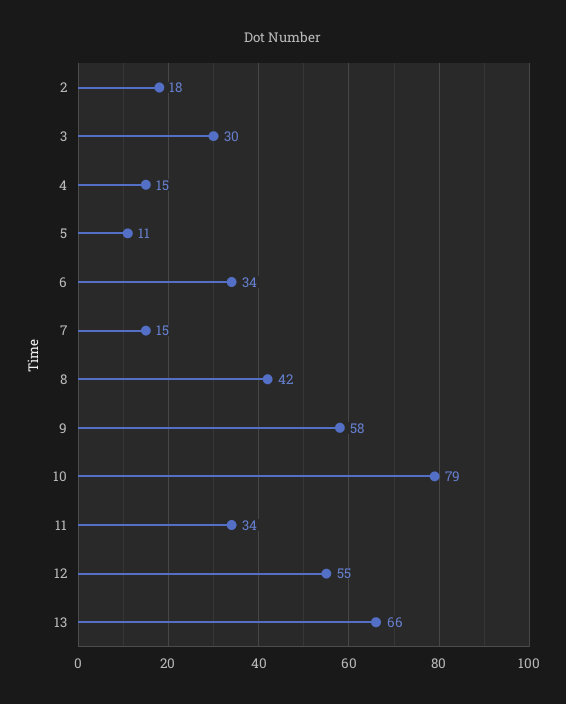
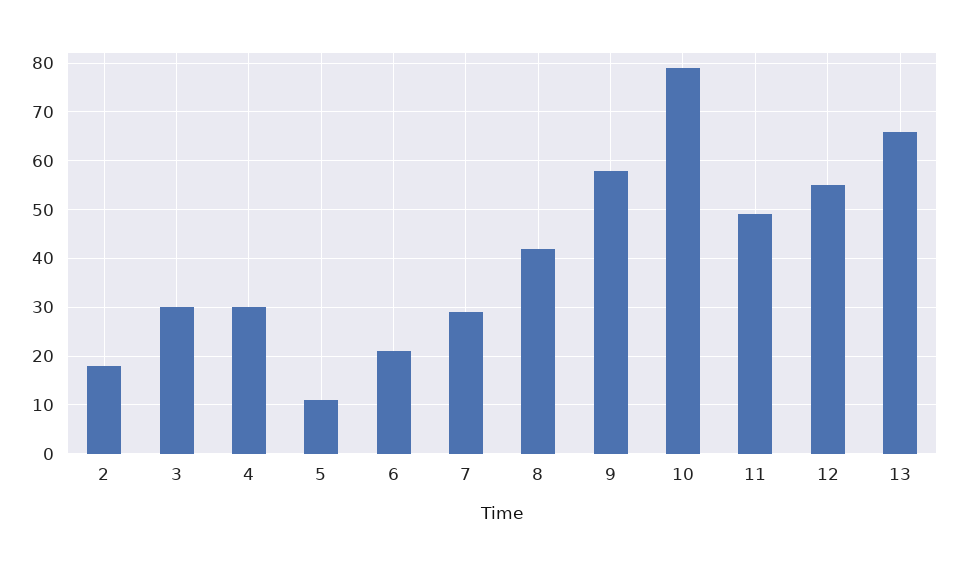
  {
    "2": 18,
    "3": 30,
-   "4": 15,
+   "4": 30,
    "5": 11,
-   "6": 34,
+   "6": 20,
-   "7": 15,
+   "7": 30,
    "8": 42,
    "9": 58,
    "10": 79,
-   "11": 34,
+   "11": 50,
    "12": 55,
    "13": 66
  }

